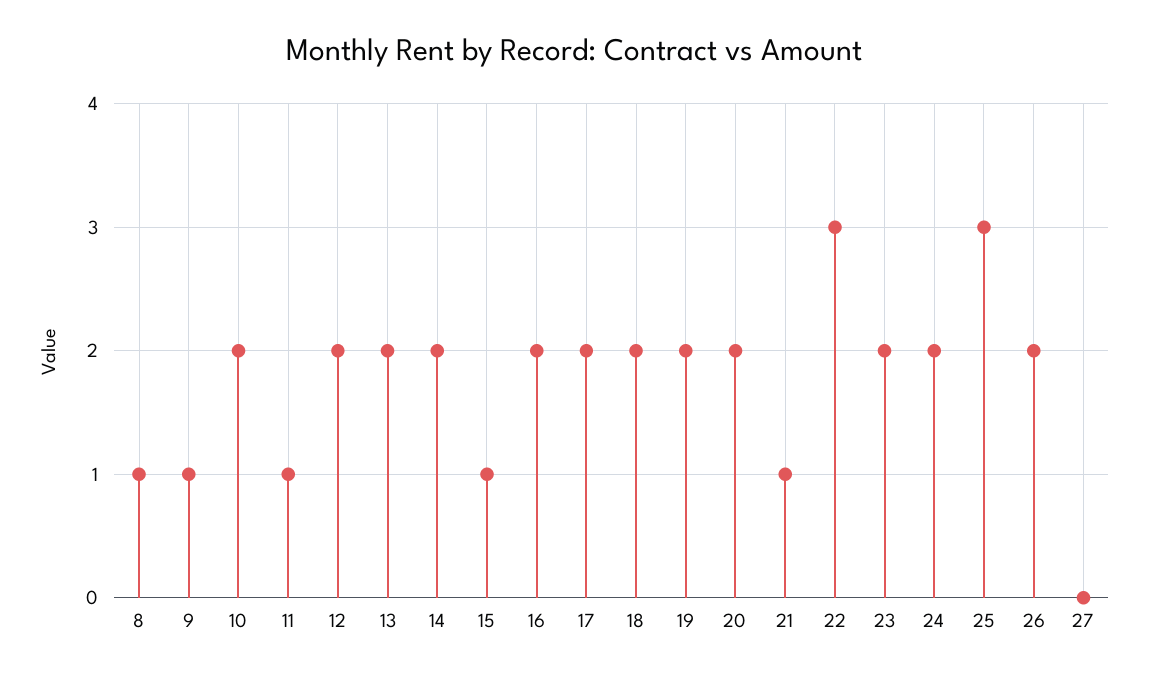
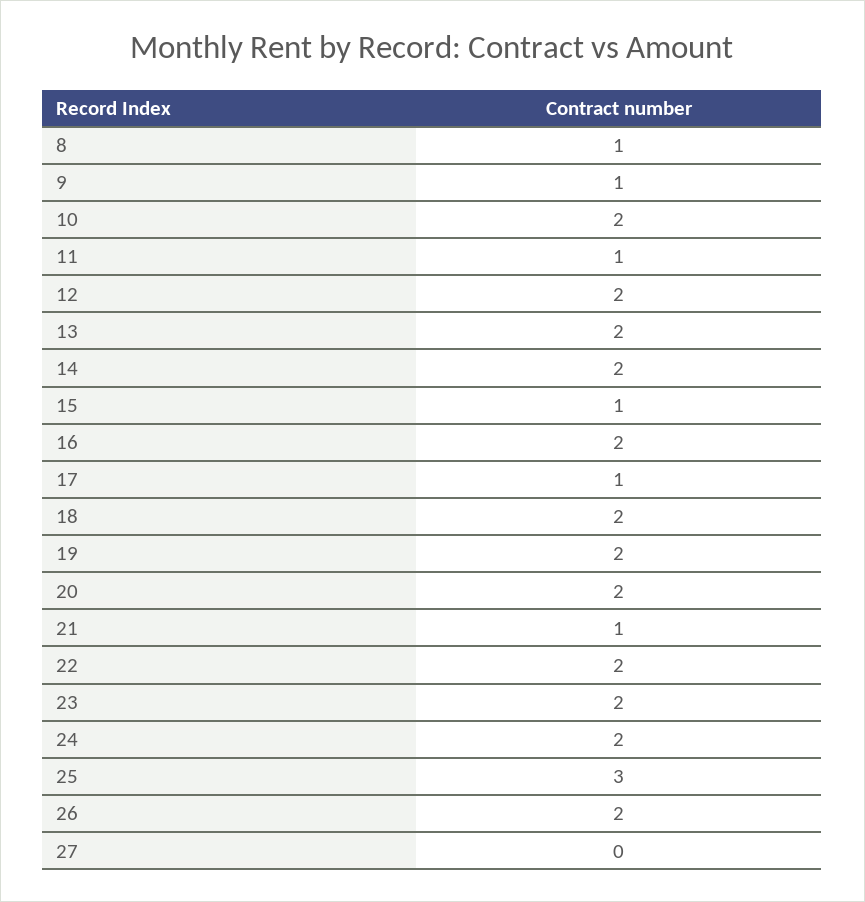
  {
    "8": 1,
    "9": 1,
    "10": 2,
    "11": 1,
    "12": 2,
    "13": 2,
    "14": 2,
    "15": 1,
    "16": 2,
-   "17": 2,
+   "17": 1,
    "18": 2,
    "19": 2,
    "20": 2,
    "21": 1,
-   "22": 3,
+   "22": 2,
    "23": 2,
    "24": 2,
    "25": 3,
    "26": 2,
    "27": 0
  }

